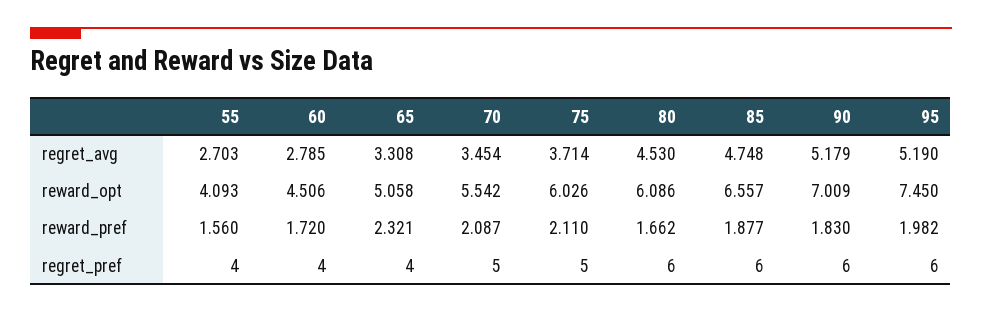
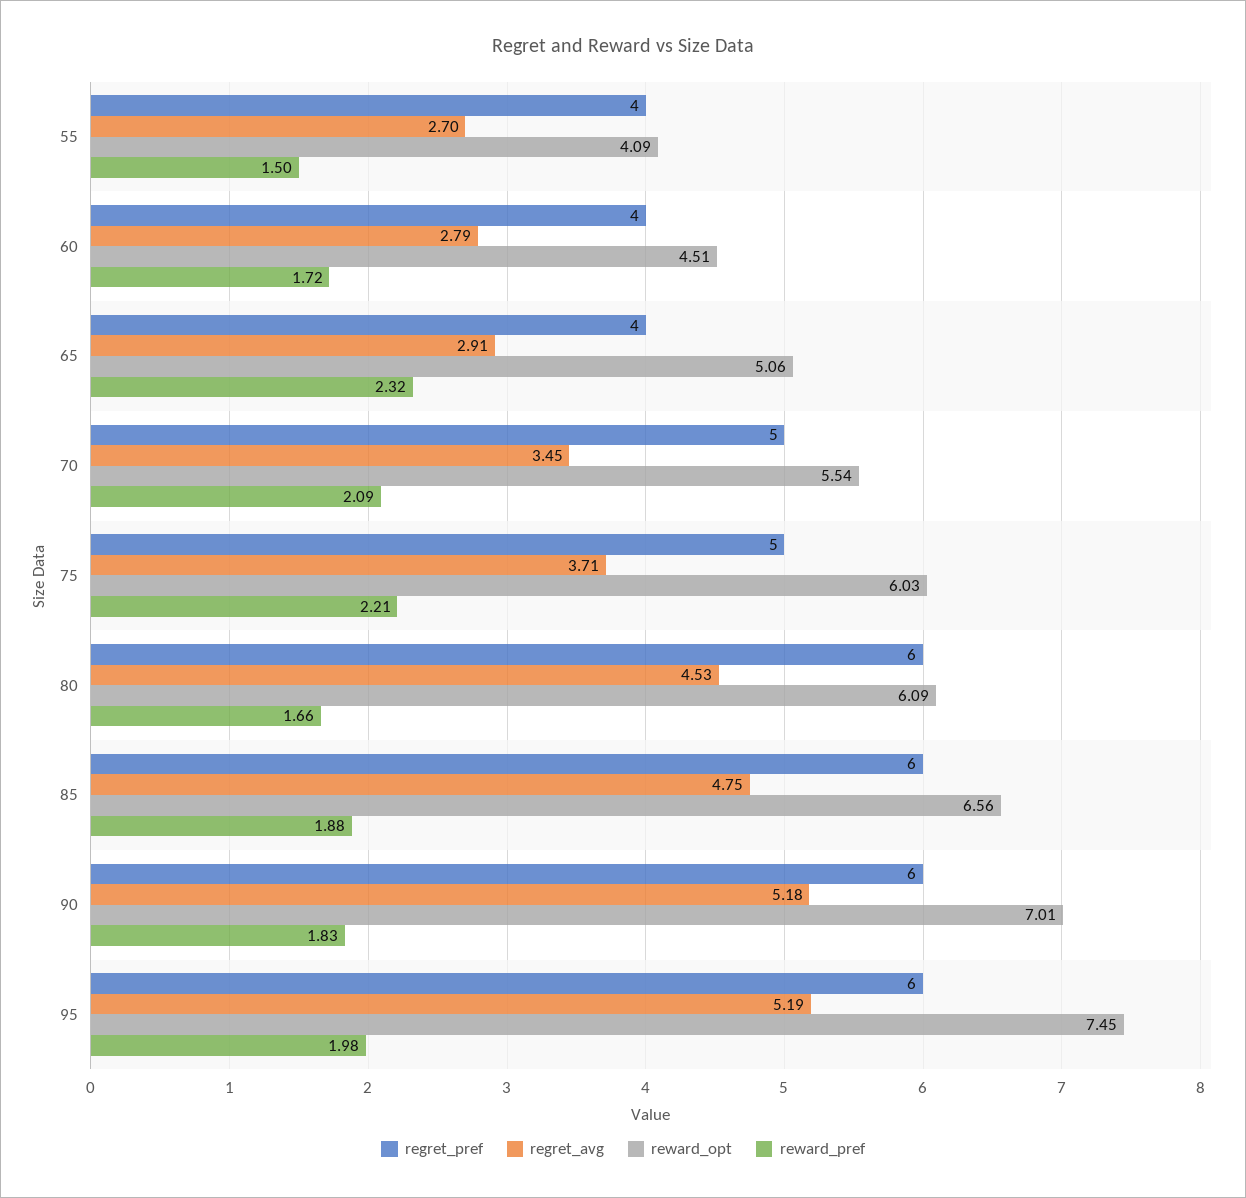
  {
    "regret_avg": {
      "55": 2.703,
      "60": 2.785,
-     "65": 3.308,
+     "65": 2.91,
      "70": 3.454,
      "75": 3.714,
      "80": 4.53,
      "85": 4.748,
      "90": 5.179,
      "95": 5.19
    },
    "reward_opt": {
      "55": 4.093,
      "60": 4.506,
      "65": 5.058,
      "70": 5.542,
      "75": 6.026,
      "80": 6.086,
      "85": 6.557,
      "90": 7.009,
      "95": 7.45
    },
    "reward_pref": {
-     "55": 1.56,
+     "55": 1.5,
      "60": 1.72,
      "65": 2.321,
      "70": 2.087,
-     "75": 2.11,
+     "75": 2.21,
      "80": 1.662,
      "85": 1.877,
      "90": 1.83,
      "95": 1.982
    },
    "regret_pref": {
      "55": 4,
      "60": 4,
      "65": 4,
      "70": 5,
      "75": 5,
      "80": 6,
      "85": 6,
      "90": 6,
      "95": 6
    }
  }

